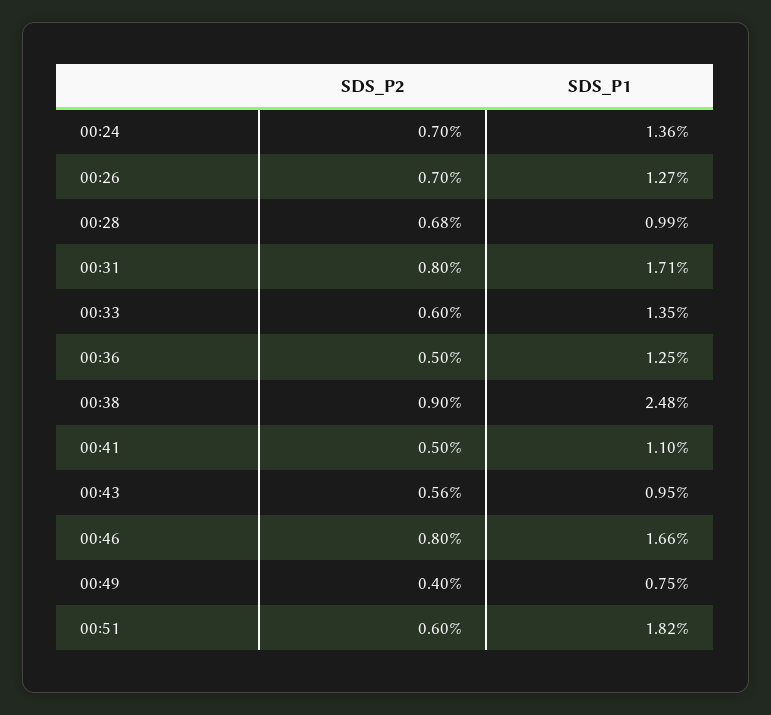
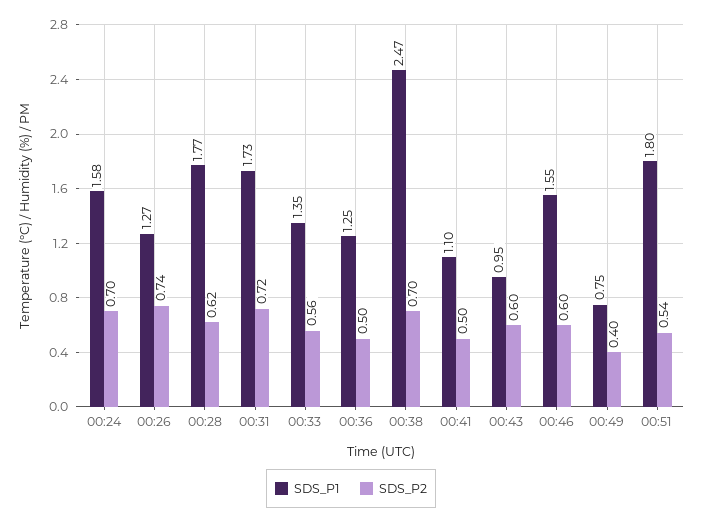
  {
    "SDS_P2": {
      "00:24": 0.7,
-     "00:26": 0.7,
+     "00:26": 0.74,
-     "00:28": 0.68,
+     "00:28": 0.62,
-     "00:31": 0.8,
+     "00:31": 0.72,
-     "00:33": 0.6,
+     "00:33": 0.56,
      "00:36": 0.5,
-     "00:38": 0.9,
+     "00:38": 0.7,
      "00:41": 0.5,
-     "00:43": 0.56,
+     "00:43": 0.6,
-     "00:46": 0.8,
+     "00:46": 0.6,
      "00:49": 0.4,
-     "00:51": 0.6
+     "00:51": 0.54
    },
    "SDS_P1": {
-     "00:24": 1.36,
+     "00:24": 1.58,
      "00:26": 1.27,
-     "00:28": 0.99,
+     "00:28": 1.77,
-     "00:31": 1.71,
+     "00:31": 1.73,
      "00:33": 1.35,
      "00:36": 1.25,
-     "00:38": 2.48,
+     "00:38": 2.47,
      "00:41": 1.1,
      "00:43": 0.95,
-     "00:46": 1.66,
+     "00:46": 1.55,
      "00:49": 0.75,
-     "00:51": 1.82
+     "00:51": 1.8
    }
  }

